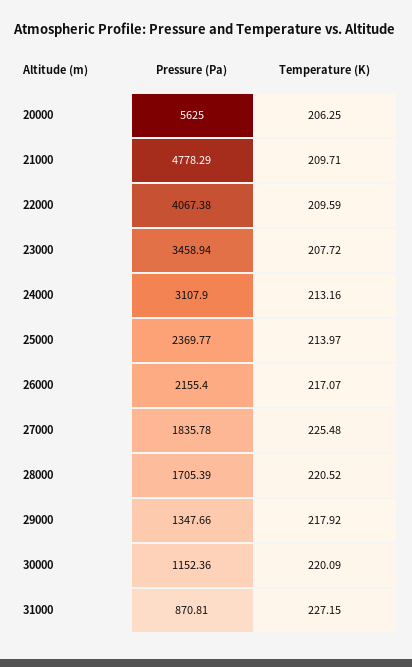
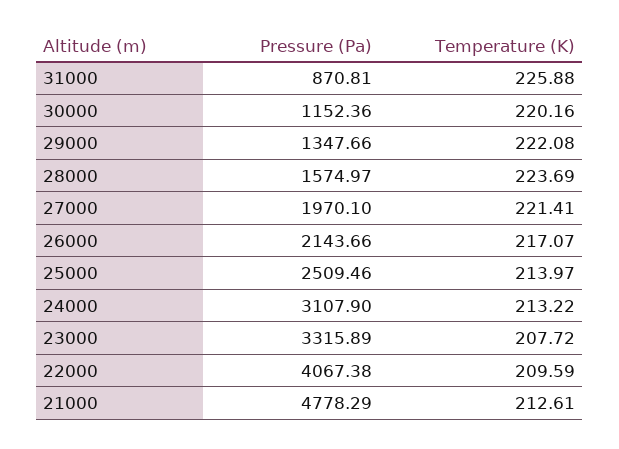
  {
    "Pressure (Pa)": {
-     "20000": 5625,
      "21000": 4778.29,
      "22000": 4067.38,
-     "23000": 3458.94,
+     "23000": 3315.89,
      "24000": 3107.9,
-     "25000": 2369.77,
+     "25000": 2509.46,
-     "26000": 2155.4,
+     "26000": 2143.66,
-     "27000": 1835.78,
+     "27000": 1970.1,
-     "28000": 1705.39,
+     "28000": 1574.97,
      "29000": 1347.66,
      "30000": 1152.36,
      "31000": 870.81
    },
    "Temperature (K)": {
-     "20000": 206.25,
-     "21000": 209.71,
+     "21000": 212.61,
      "22000": 209.59,
      "23000": 207.72,
-     "24000": 213.16,
+     "24000": 213.22,
      "25000": 213.97,
      "26000": 217.07,
-     "27000": 225.48,
+     "27000": 221.41,
-     "28000": 220.52,
+     "28000": 223.69,
-     "29000": 217.92,
+     "29000": 222.08,
-     "30000": 220.09,
+     "30000": 220.16,
-     "31000": 227.15
+     "31000": 225.88
    }
  }

